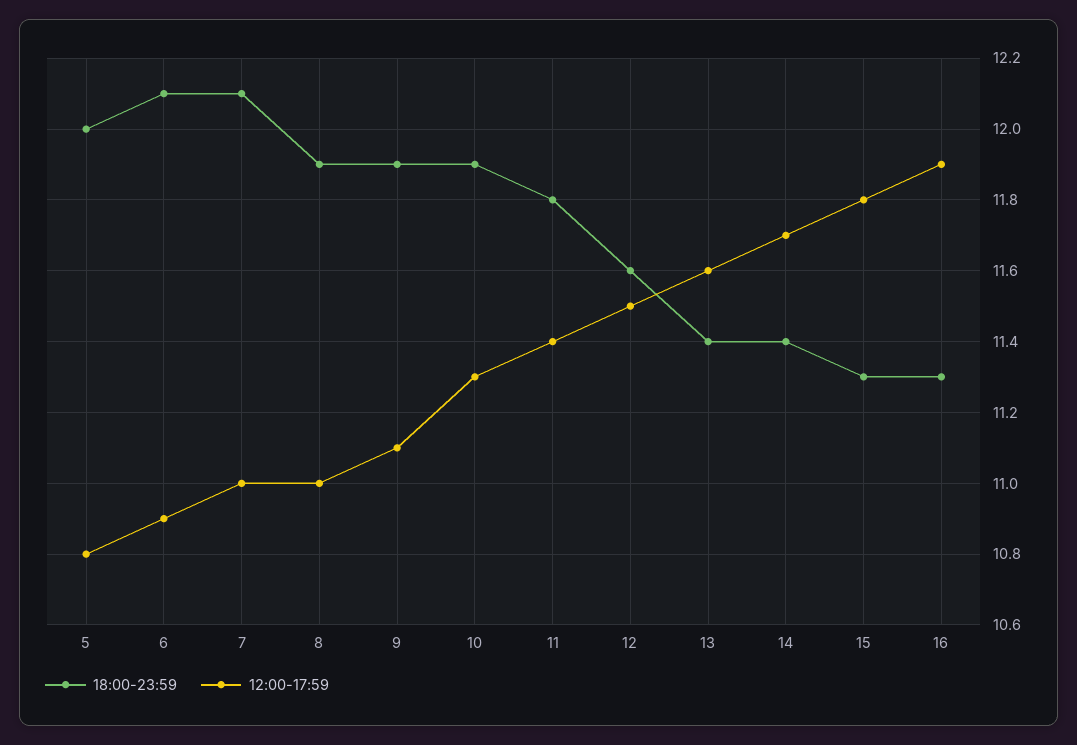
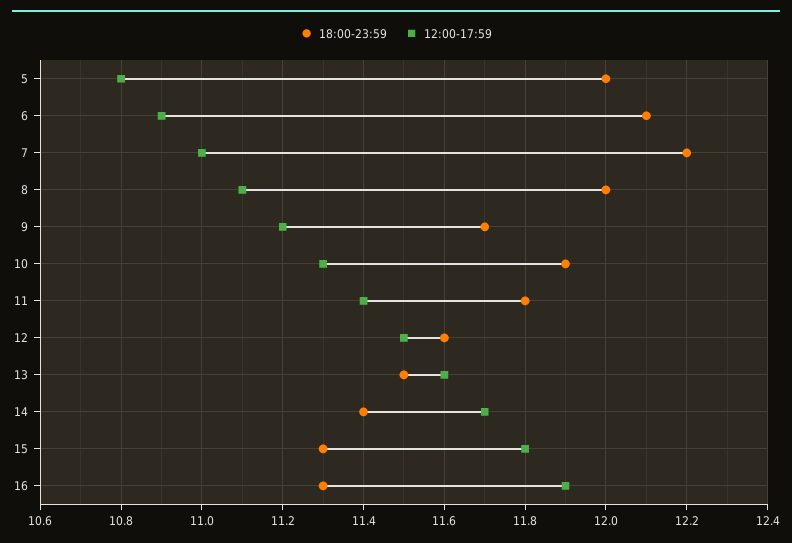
  {
    "18:00-23:59": {
      "5": 12,
      "6": 12.1,
-     "7": 12.1,
+     "7": 12.2,
-     "8": 11.9,
+     "8": 12,
-     "9": 11.9,
+     "9": 11.7,
      "10": 11.9,
      "11": 11.8,
      "12": 11.6,
-     "13": 11.4,
+     "13": 11.5,
      "14": 11.4,
      "15": 11.3,
      "16": 11.3
    },
    "12:00-17:59": {
      "5": 10.8,
      "6": 10.9,
      "7": 11,
-     "8": 11,
+     "8": 11.1,
-     "9": 11.1,
+     "9": 11.2,
      "10": 11.3,
      "11": 11.4,
      "12": 11.5,
      "13": 11.6,
      "14": 11.7,
      "15": 11.8,
      "16": 11.9
    }
  }

